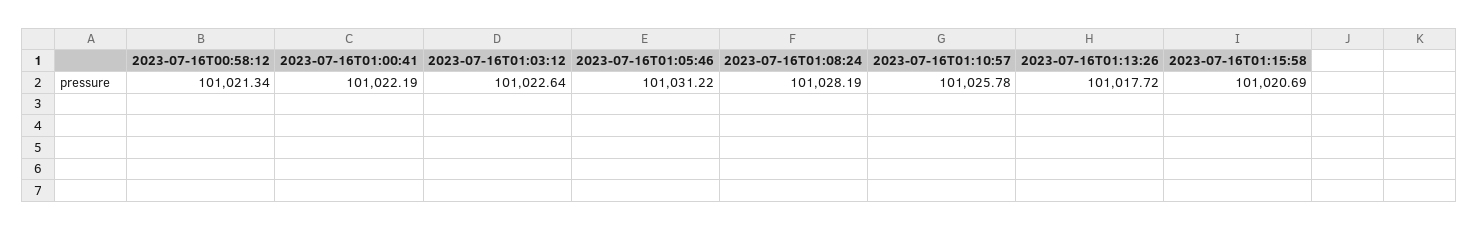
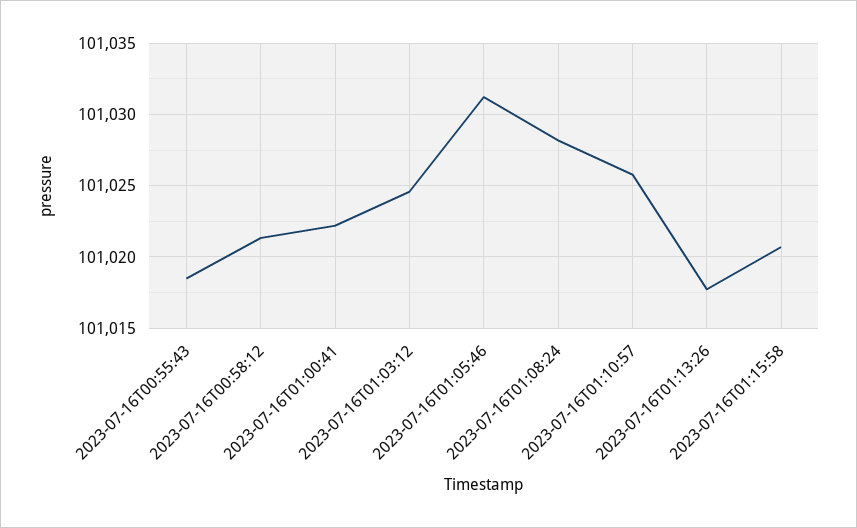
  {
    "2023-07-16T00:58:12": 101021.34,
    "2023-07-16T01:00:41": 101022.19,
-   "2023-07-16T01:03:12": 101022.64,
+   "2023-07-16T01:03:12": 101024.5,
    "2023-07-16T01:05:46": 101031.22,
    "2023-07-16T01:08:24": 101028.19,
    "2023-07-16T01:10:57": 101025.78,
    "2023-07-16T01:13:26": 101017.72,
-   "2023-07-16T01:15:58": 101020.69
+   "2023-07-16T01:15:58": 101020.69,
+   "2023-07-16T00:55:43": 101018.5
  }

